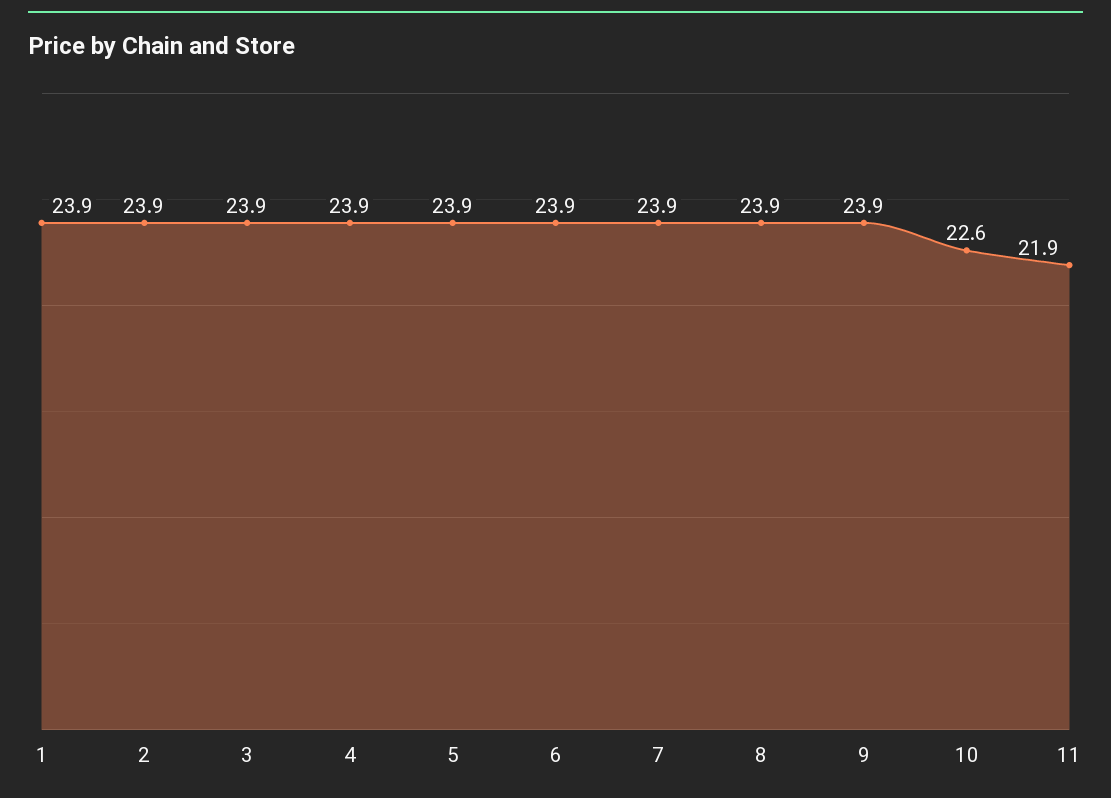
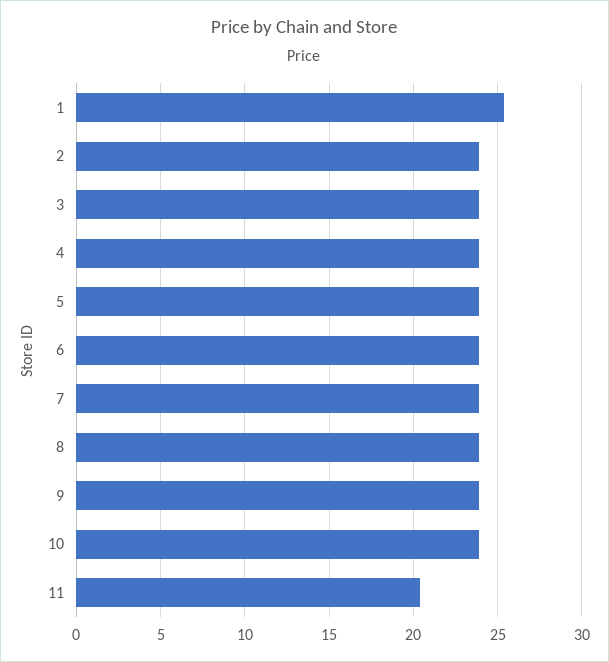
  {
-   "1": 23.9,
+   "1": 25.5,
    "2": 23.9,
    "3": 23.9,
    "4": 23.9,
    "5": 23.9,
    "6": 23.9,
    "7": 23.9,
    "8": 23.9,
    "9": 23.9,
-   "10": 22.6,
+   "10": 24,
-   "11": 21.9
+   "11": 20.5
  }

